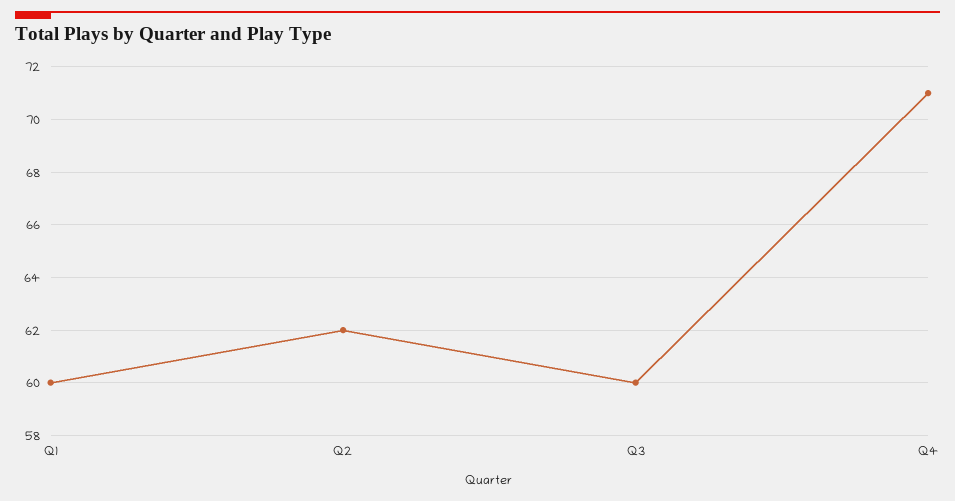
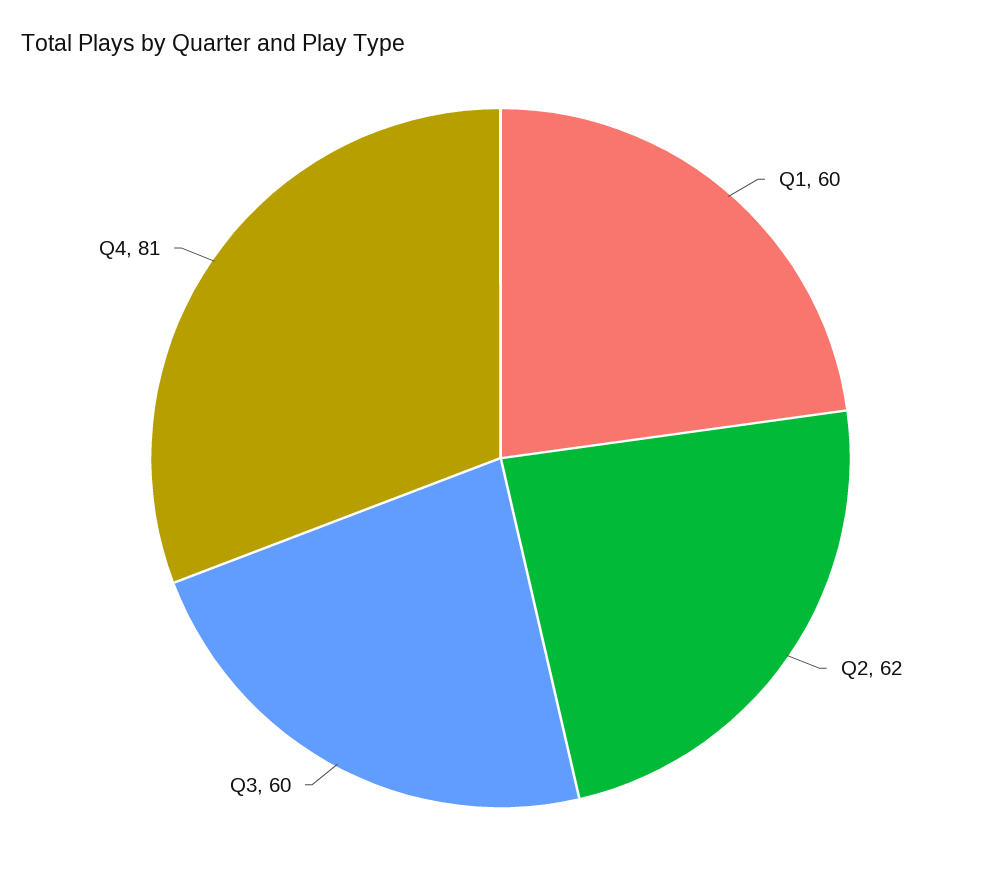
  {
    "Q1": 60,
    "Q2": 62,
    "Q3": 60,
-   "Q4": 71
+   "Q4": 81
  }

